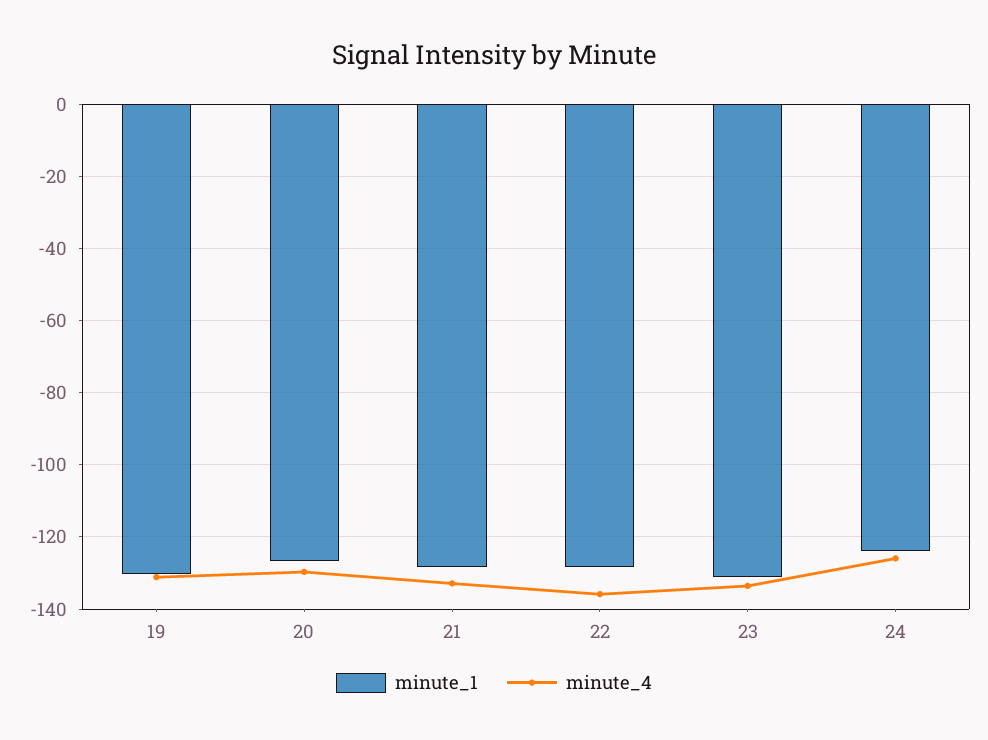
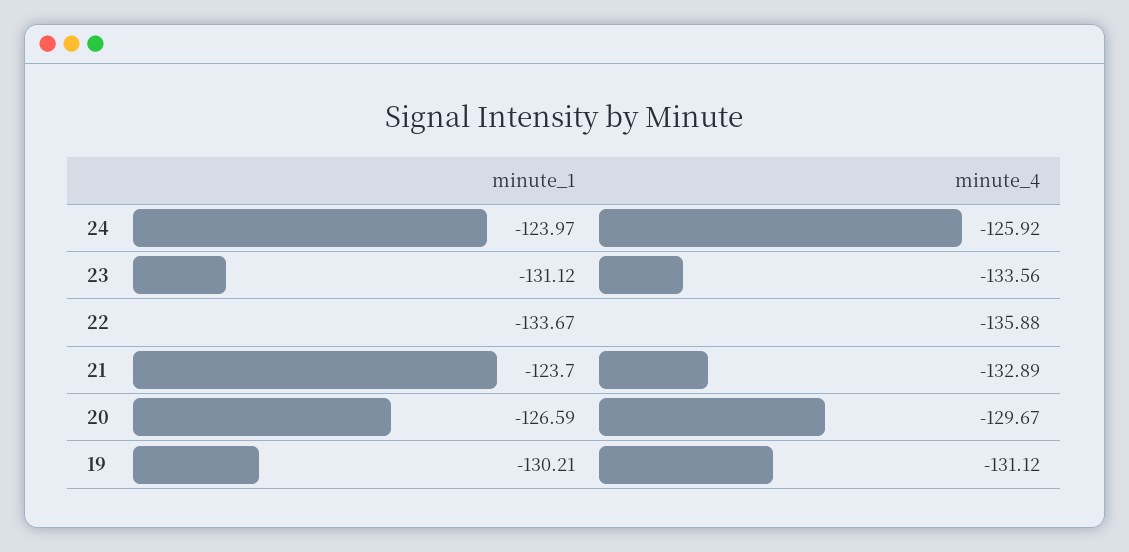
  {
    "minute_1": {
      "19": -130.21,
      "20": -126.59,
-     "21": -128,
+     "21": -123.7,
-     "22": -128,
+     "22": -133.67,
      "23": -131.12,
      "24": -123.97
    },
    "minute_4": {
      "19": -131.12,
      "20": -129.67,
      "21": -132.89,
      "22": -135.88,
      "23": -133.56,
      "24": -125.92
    }
  }

